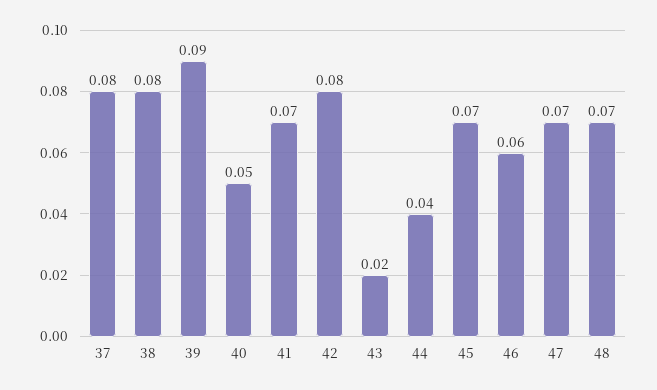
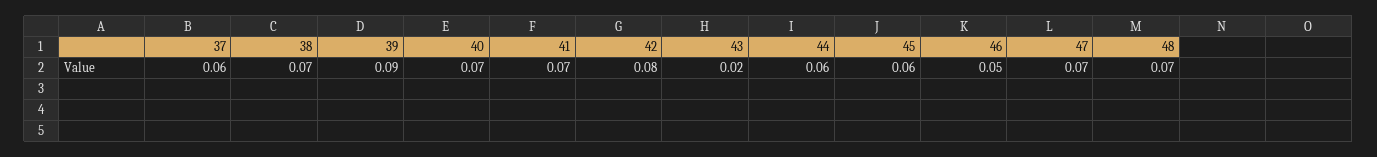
  {
-   "37": 0.08,
+   "37": 0.06,
-   "38": 0.08,
+   "38": 0.07,
    "39": 0.09,
-   "40": 0.05,
+   "40": 0.07,
    "41": 0.07,
    "42": 0.08,
    "43": 0.02,
-   "44": 0.04,
+   "44": 0.06,
-   "45": 0.07,
+   "45": 0.06,
-   "46": 0.06,
+   "46": 0.05,
    "47": 0.07,
    "48": 0.07
  }

